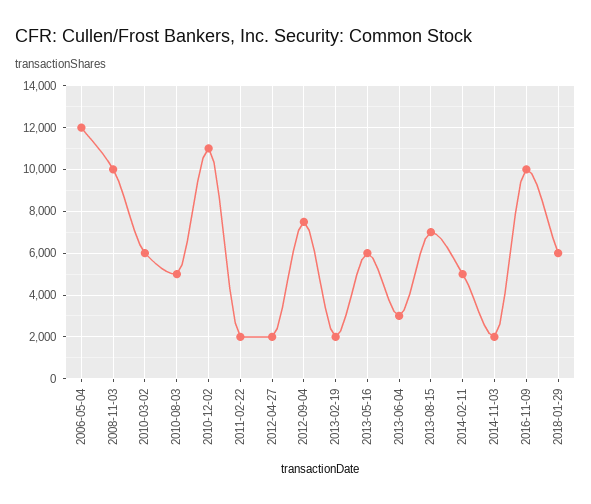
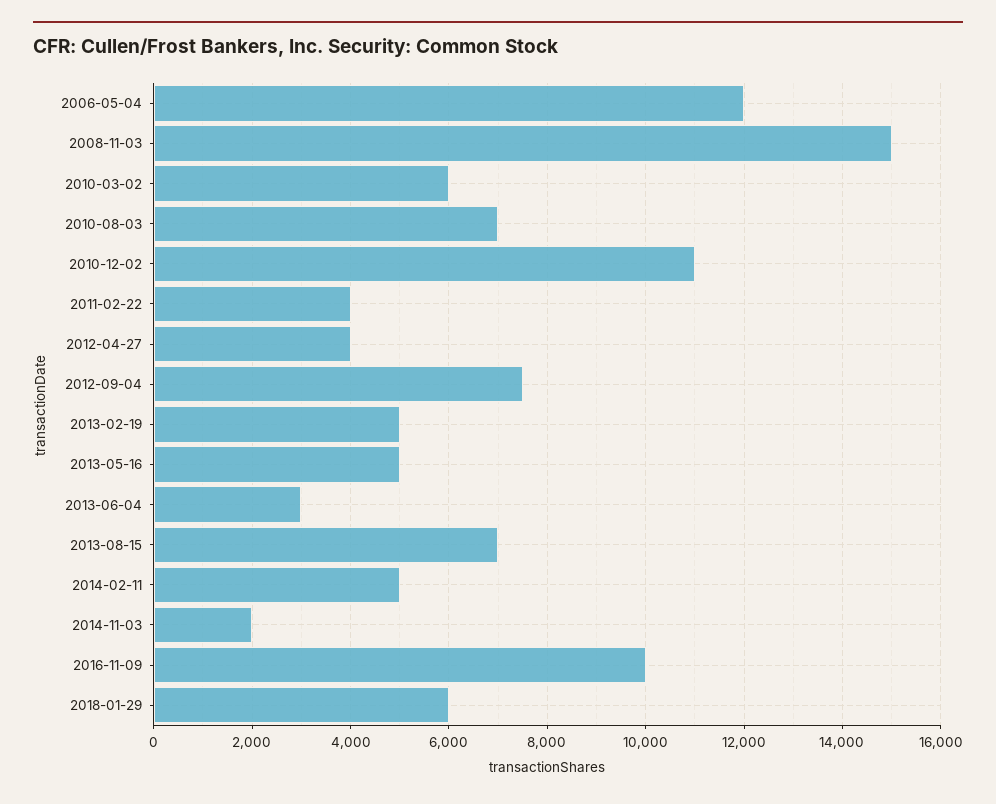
  {
    "2006-05-04": 12000,
-   "2008-11-03": 10000,
+   "2008-11-03": 15000,
    "2010-03-02": 6000,
-   "2010-08-03": 5000,
+   "2010-08-03": 7000,
    "2010-12-02": 11000,
-   "2011-02-22": 2000,
+   "2011-02-22": 4000,
-   "2012-04-27": 2000,
+   "2012-04-27": 4000,
    "2012-09-04": 7600,
-   "2013-02-19": 2000,
+   "2013-02-19": 5000,
-   "2013-05-16": 6000,
+   "2013-05-16": 5000,
    "2013-06-04": 3000,
    "2013-08-15": 7000,
    "2014-02-11": 5000,
    "2014-11-03": 2000,
    "2016-11-09": 10000,
    "2018-01-29": 6000
  }

